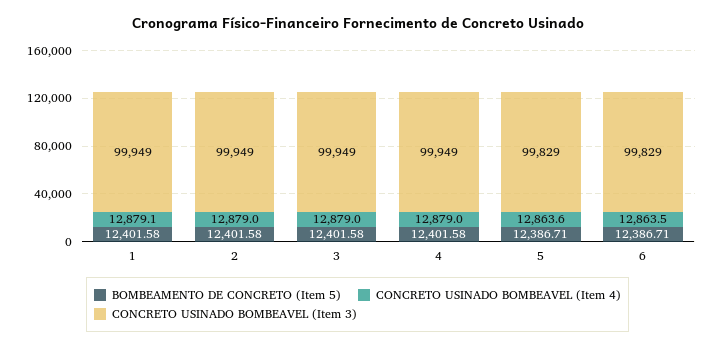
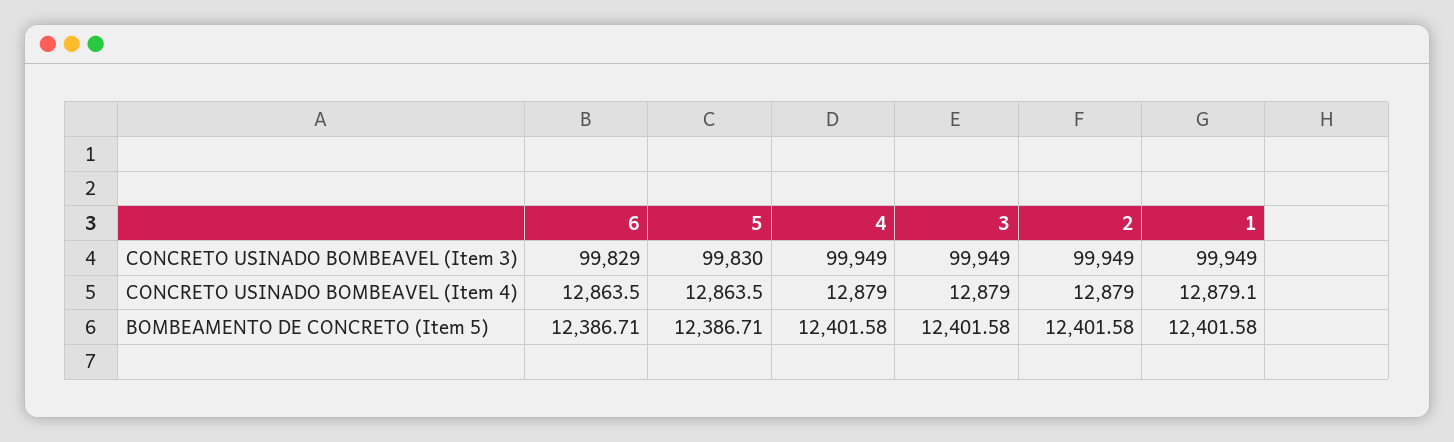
  {
    "BOMBEAMENTO DE CONCRETO (Item 5)": {
      "1": 12401.58,
      "2": 12401.58,
      "3": 12401.58,
      "4": 12401.58,
      "5": 12386.71,
      "6": 12386.71
    },
    "CONCRETO USINADO BOMBEAVEL (Item 4)": {
      "1": 12879.1,
      "2": 12879,
      "3": 12879,
      "4": 12879,
-     "5": 12863.6,
+     "5": 12863.5,
      "6": 12863.5
    },
    "CONCRETO USINADO BOMBEAVEL (Item 3)": {
      "1": 99949,
      "2": 99949,
      "3": 99949,
      "4": 99949,
-     "5": 99829,
+     "5": 99830,
      "6": 99829
    }
  }

